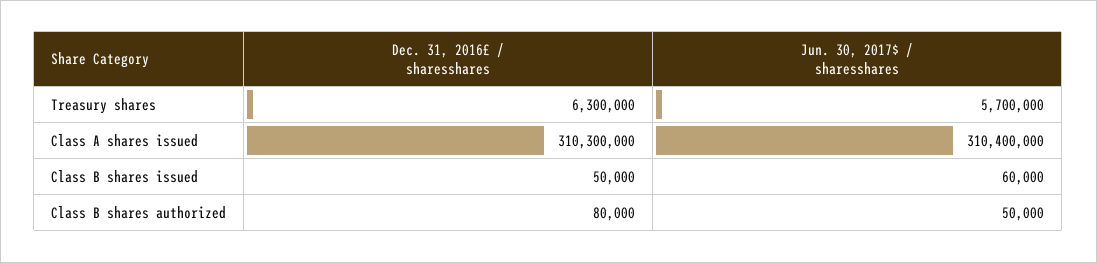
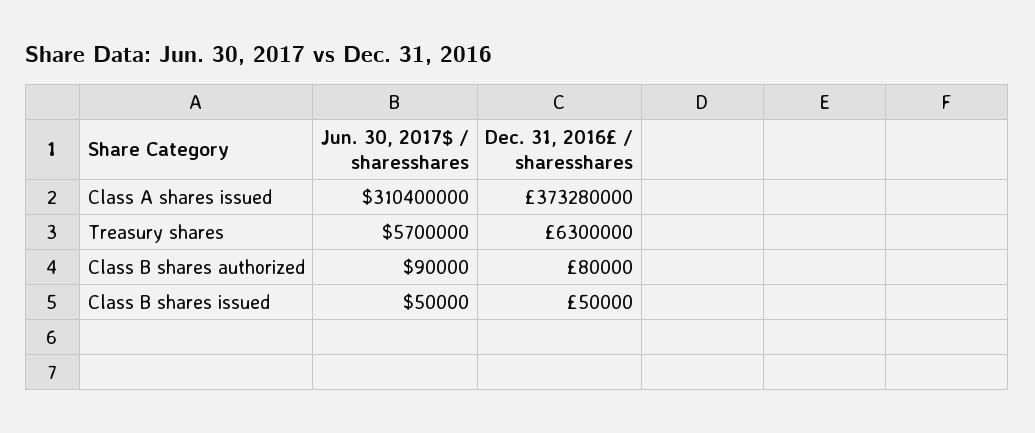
  {
    "Dec. 31, 2016£ / sharesshares": {
      "Treasury shares": 6300000,
-     "Class A shares issued": 310300000,
+     "Class A shares issued": 373280000,
      "Class B shares issued": 50000,
      "Class B shares authorized": 80000
    },
    "Jun. 30, 2017$ / sharesshares": {
      "Treasury shares": 5700000,
      "Class A shares issued": 310400000,
-     "Class B shares issued": 60000,
+     "Class B shares issued": 50000,
-     "Class B shares authorized": 50000
+     "Class B shares authorized": 90000
    }
  }

